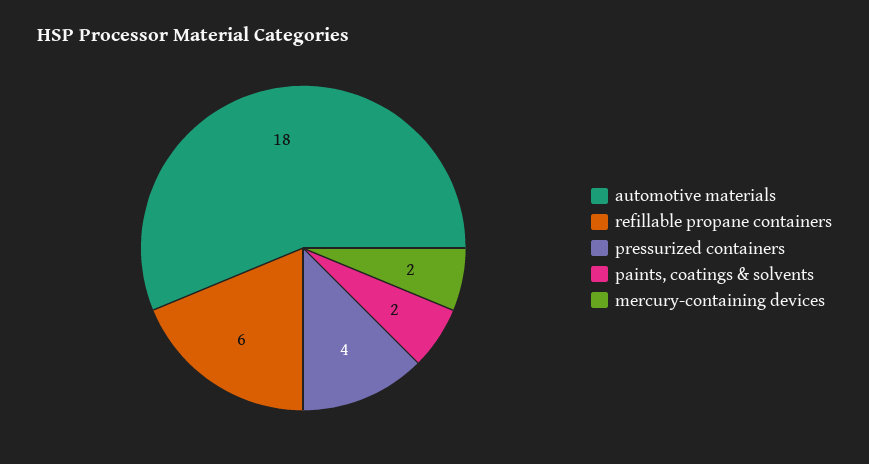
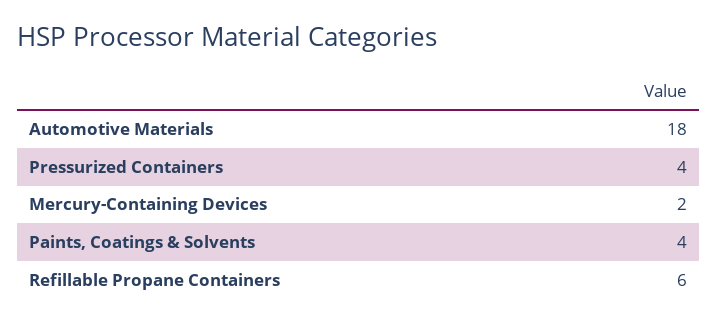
  {
    "automotive materials": 18,
    "refillable propane containers": 6,
    "pressurized containers": 4,
-   "paints, coatings & solvents": 2,
+   "paints, coatings & solvents": 4,
    "mercury-containing devices": 2
  }

